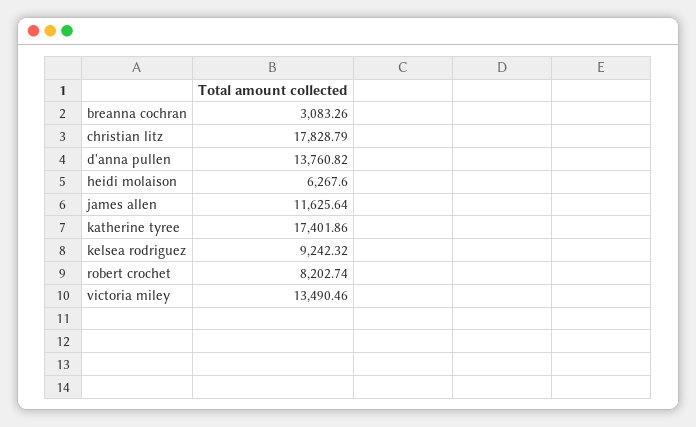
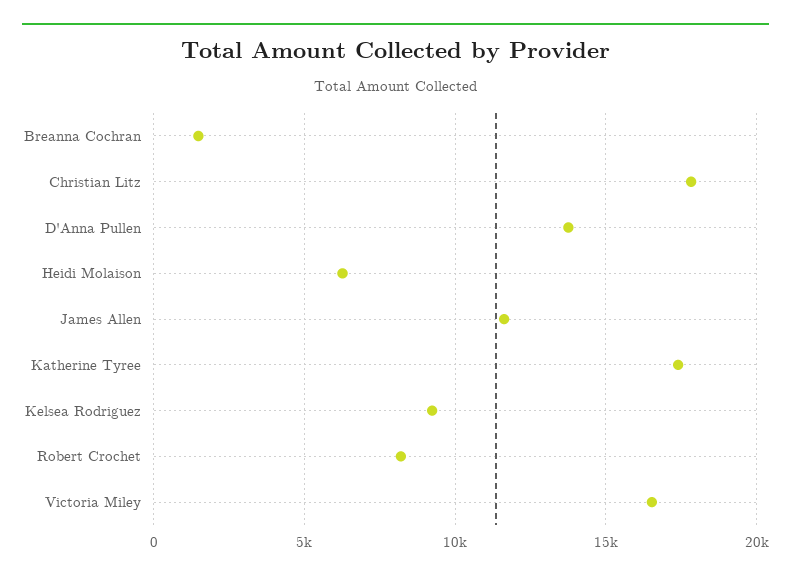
  {
-   "breanna cochran": 3083.26,
+   "breanna cochran": 1500,
    "christian litz": 17828.79,
    "d'anna pullen": 13760.82,
    "heidi molaison": 6267.6,
    "james allen": 11625.64,
    "katherine tyree": 17401.86,
    "kelsea rodriguez": 9242.32,
    "robert crochet": 8202.74,
-   "victoria miley": 13490.46
+   "victoria miley": 16500
  }

